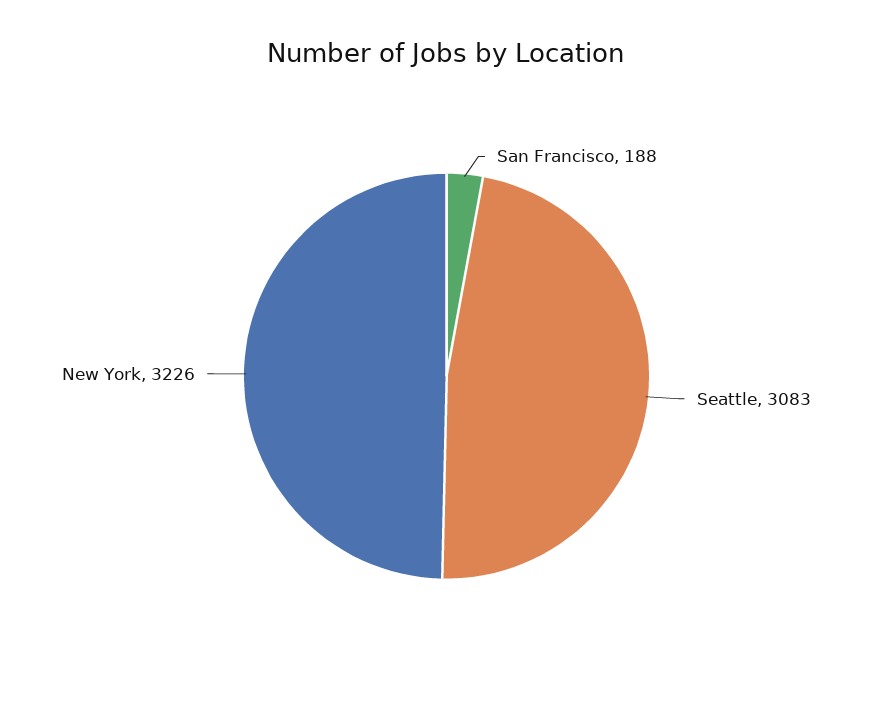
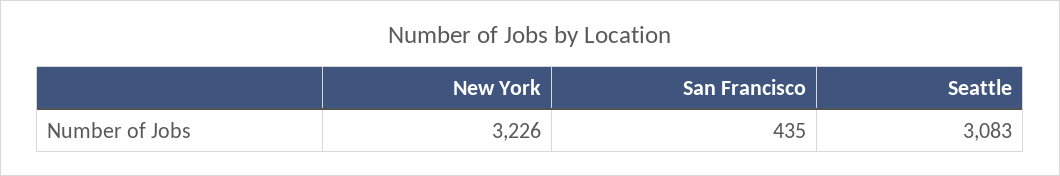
  {
-   "San Francisco": 188,
+   "San Francisco": 435,
    "Seattle": 3083,
    "New York": 3226
  }

